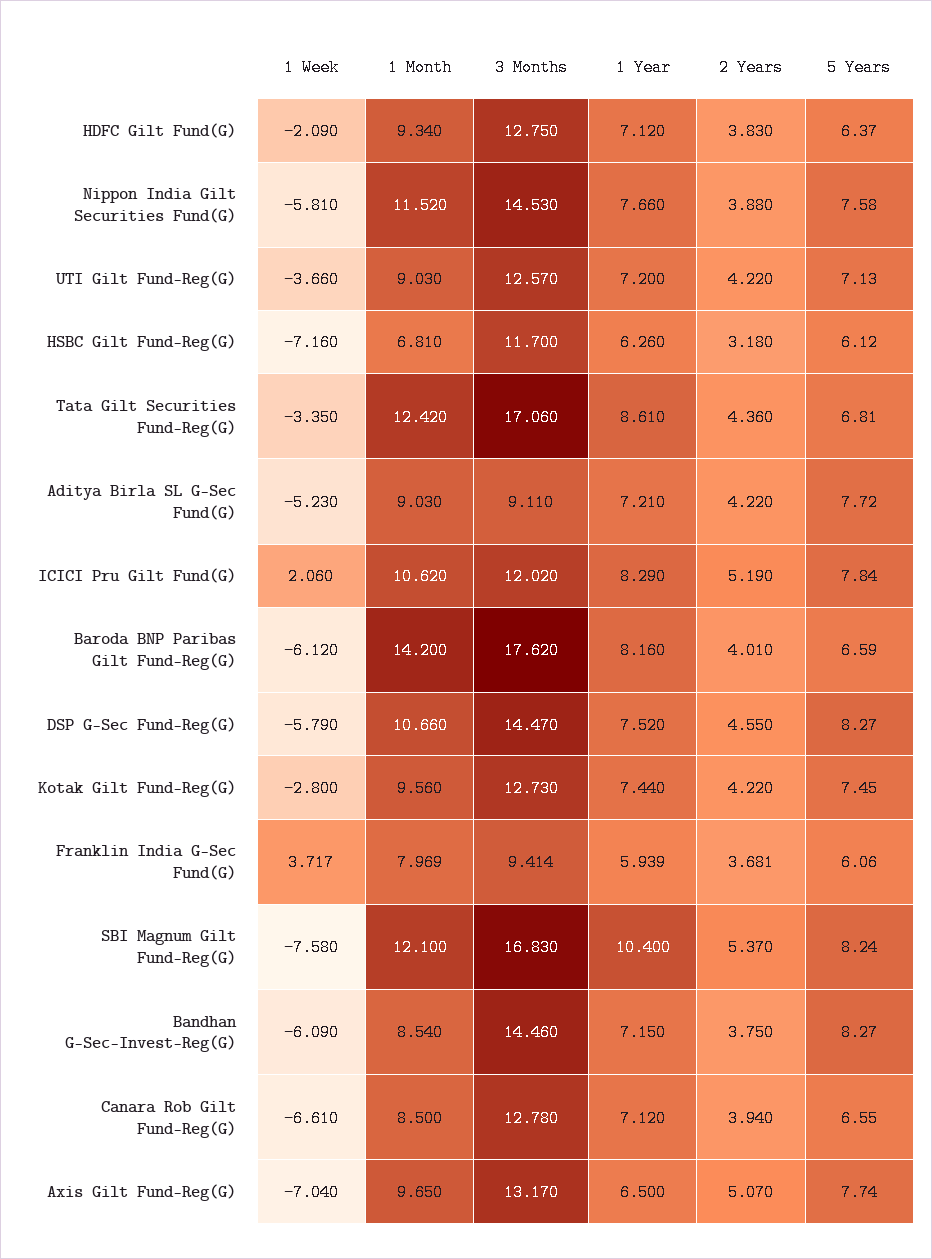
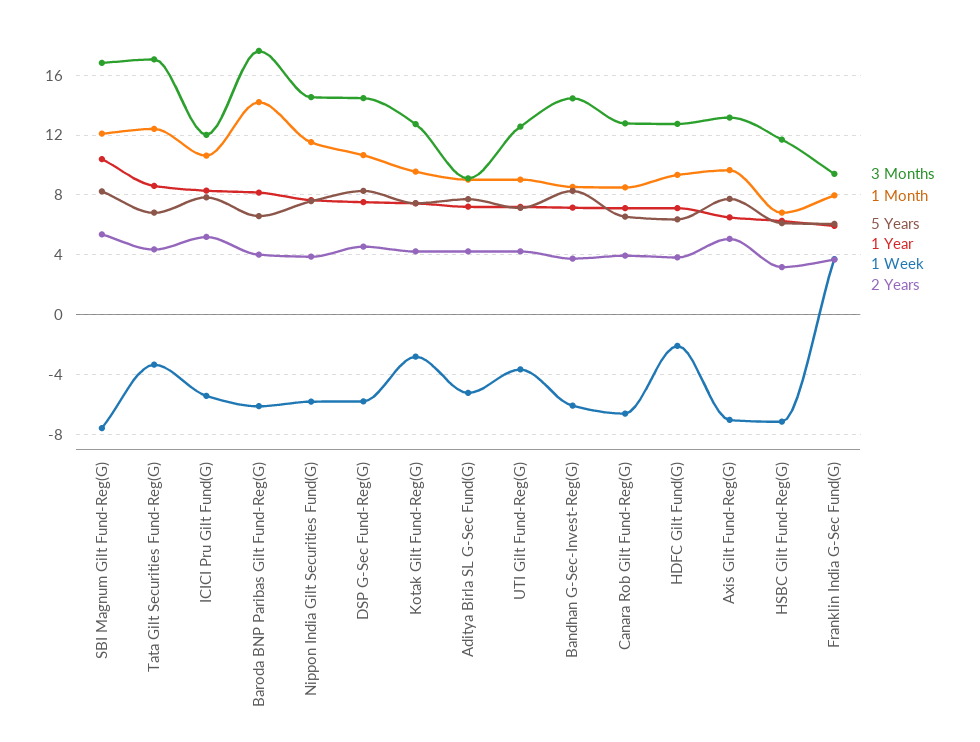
  {
    "1 Week": {
      "HDFC Gilt Fund(G)": -2.09,
      "Nippon India Gilt Securities Fund(G)": -5.81,
      "UTI Gilt Fund-Reg(G)": -3.66,
      "HSBC Gilt Fund-Reg(G)": -7.16,
      "Tata Gilt Securities Fund-Reg(G)": -3.35,
      "Aditya Birla SL G-Sec Fund(G)": -5.23,
-     "ICICI Pru Gilt Fund(G)": 2.06,
+     "ICICI Pru Gilt Fund(G)": -5.5,
      "Baroda BNP Paribas Gilt Fund-Reg(G)": -6.12,
      "DSP G-Sec Fund-Reg(G)": -5.79,
      "Kotak Gilt Fund-Reg(G)": -2.8,
      "Franklin India G-Sec Fund(G)": 3.717,
      "SBI Magnum Gilt Fund-Reg(G)": -7.58,
      "Bandhan G-Sec-Invest-Reg(G)": -6.09,
      "Canara Rob Gilt Fund-Reg(G)": -6.61,
      "Axis Gilt Fund-Reg(G)": -7.04
    },
    "1 Month": {
      "HDFC Gilt Fund(G)": 9.34,
      "Nippon India Gilt Securities Fund(G)": 11.52,
      "UTI Gilt Fund-Reg(G)": 9.03,
      "HSBC Gilt Fund-Reg(G)": 6.81,
      "Tata Gilt Securities Fund-Reg(G)": 12.42,
      "Aditya Birla SL G-Sec Fund(G)": 9.03,
      "ICICI Pru Gilt Fund(G)": 10.62,
      "Baroda BNP Paribas Gilt Fund-Reg(G)": 14.2,
      "DSP G-Sec Fund-Reg(G)": 10.66,
      "Kotak Gilt Fund-Reg(G)": 9.56,
      "Franklin India G-Sec Fund(G)": 7.969,
      "SBI Magnum Gilt Fund-Reg(G)": 12.1,
      "Bandhan G-Sec-Invest-Reg(G)": 8.54,
      "Canara Rob Gilt Fund-Reg(G)": 8.5,
      "Axis Gilt Fund-Reg(G)": 9.65
    },
    "3 Months": {
      "HDFC Gilt Fund(G)": 12.75,
      "Nippon India Gilt Securities Fund(G)": 14.53,
      "UTI Gilt Fund-Reg(G)": 12.57,
      "HSBC Gilt Fund-Reg(G)": 11.7,
      "Tata Gilt Securities Fund-Reg(G)": 17.06,
      "Aditya Birla SL G-Sec Fund(G)": 9.11,
      "ICICI Pru Gilt Fund(G)": 12.02,
      "Baroda BNP Paribas Gilt Fund-Reg(G)": 17.62,
      "DSP G-Sec Fund-Reg(G)": 14.47,
      "Kotak Gilt Fund-Reg(G)": 12.73,
      "Franklin India G-Sec Fund(G)": 9.414,
      "SBI Magnum Gilt Fund-Reg(G)": 16.83,
      "Bandhan G-Sec-Invest-Reg(G)": 14.46,
      "Canara Rob Gilt Fund-Reg(G)": 12.78,
      "Axis Gilt Fund-Reg(G)": 13.17
    },
    "1 Year": {
      "HDFC Gilt Fund(G)": 7.12,
      "Nippon India Gilt Securities Fund(G)": 7.66,
      "UTI Gilt Fund-Reg(G)": 7.2,
      "HSBC Gilt Fund-Reg(G)": 6.26,
      "Tata Gilt Securities Fund-Reg(G)": 8.61,
      "Aditya Birla SL G-Sec Fund(G)": 7.21,
      "ICICI Pru Gilt Fund(G)": 8.29,
      "Baroda BNP Paribas Gilt Fund-Reg(G)": 8.16,
      "DSP G-Sec Fund-Reg(G)": 7.52,
      "Kotak Gilt Fund-Reg(G)": 7.44,
      "Franklin India G-Sec Fund(G)": 5.939,
      "SBI Magnum Gilt Fund-Reg(G)": 10.4,
      "Bandhan G-Sec-Invest-Reg(G)": 7.15,
      "Canara Rob Gilt Fund-Reg(G)": 7.12,
      "Axis Gilt Fund-Reg(G)": 6.5
    },
    "2 Years": {
      "HDFC Gilt Fund(G)": 3.83,
      "Nippon India Gilt Securities Fund(G)": 3.88,
      "UTI Gilt Fund-Reg(G)": 4.22,
      "HSBC Gilt Fund-Reg(G)": 3.18,
      "Tata Gilt Securities Fund-Reg(G)": 4.36,
      "Aditya Birla SL G-Sec Fund(G)": 4.22,
      "ICICI Pru Gilt Fund(G)": 5.19,
      "Baroda BNP Paribas Gilt Fund-Reg(G)": 4.01,
      "DSP G-Sec Fund-Reg(G)": 4.55,
      "Kotak Gilt Fund-Reg(G)": 4.22,
      "Franklin India G-Sec Fund(G)": 3.681,
      "SBI Magnum Gilt Fund-Reg(G)": 5.37,
      "Bandhan G-Sec-Invest-Reg(G)": 3.75,
      "Canara Rob Gilt Fund-Reg(G)": 3.94,
      "Axis Gilt Fund-Reg(G)": 5.07
    },
    "5 Years": {
      "HDFC Gilt Fund(G)": 6.37,
      "Nippon India Gilt Securities Fund(G)": 7.58,
      "UTI Gilt Fund-Reg(G)": 7.13,
      "HSBC Gilt Fund-Reg(G)": 6.12,
      "Tata Gilt Securities Fund-Reg(G)": 6.81,
      "Aditya Birla SL G-Sec Fund(G)": 7.72,
      "ICICI Pru Gilt Fund(G)": 7.84,
      "Baroda BNP Paribas Gilt Fund-Reg(G)": 6.59,
      "DSP G-Sec Fund-Reg(G)": 8.27,
      "Kotak Gilt Fund-Reg(G)": 7.45,
      "Franklin India G-Sec Fund(G)": 6.06,
      "SBI Magnum Gilt Fund-Reg(G)": 8.24,
      "Bandhan G-Sec-Invest-Reg(G)": 8.27,
      "Canara Rob Gilt Fund-Reg(G)": 6.55,
      "Axis Gilt Fund-Reg(G)": 7.74
    }
  }

